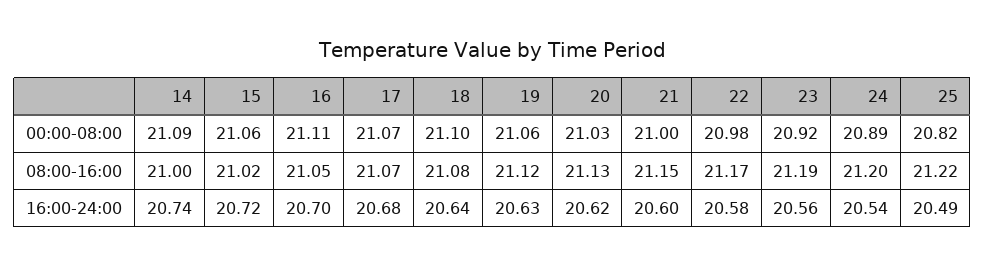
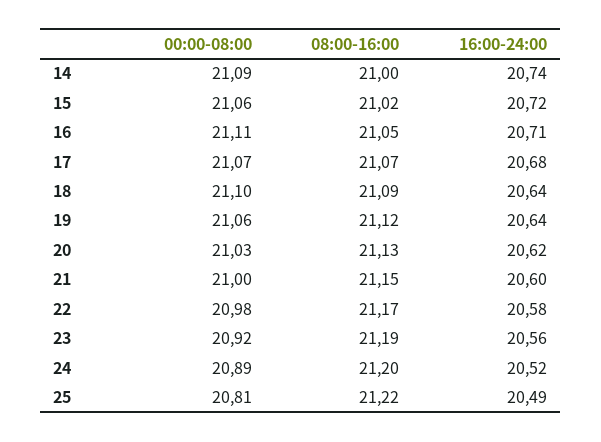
  {
    "14": {
      "00:00-08:00": 21.09,
      "08:00-16:00": 21,
      "16:00-24:00": 20.74
    },
    "15": {
      "00:00-08:00": 21.06,
      "08:00-16:00": 21.02,
      "16:00-24:00": 20.72
    },
    "16": {
      "00:00-08:00": 21.11,
      "08:00-16:00": 21.05,
-     "16:00-24:00": 20.7
+     "16:00-24:00": 20.71
    },
    "17": {
      "00:00-08:00": 21.07,
      "08:00-16:00": 21.07,
      "16:00-24:00": 20.68
    },
    "18": {
      "00:00-08:00": 21.1,
-     "08:00-16:00": 21.08,
+     "08:00-16:00": 21.09,
      "16:00-24:00": 20.64
    },
    "19": {
      "00:00-08:00": 21.06,
      "08:00-16:00": 21.12,
-     "16:00-24:00": 20.63
+     "16:00-24:00": 20.64
    },
    "20": {
      "00:00-08:00": 21.03,
      "08:00-16:00": 21.13,
      "16:00-24:00": 20.62
    },
    "21": {
      "00:00-08:00": 21,
      "08:00-16:00": 21.15,
      "16:00-24:00": 20.6
    },
    "22": {
      "00:00-08:00": 20.98,
      "08:00-16:00": 21.17,
      "16:00-24:00": 20.58
    },
    "23": {
      "00:00-08:00": 20.92,
      "08:00-16:00": 21.19,
      "16:00-24:00": 20.56
    },
    "24": {
      "00:00-08:00": 20.89,
      "08:00-16:00": 21.2,
-     "16:00-24:00": 20.54
+     "16:00-24:00": 20.52
    },
    "25": {
-     "00:00-08:00": 20.82,
+     "00:00-08:00": 20.81,
      "08:00-16:00": 21.22,
      "16:00-24:00": 20.49
    }
  }

